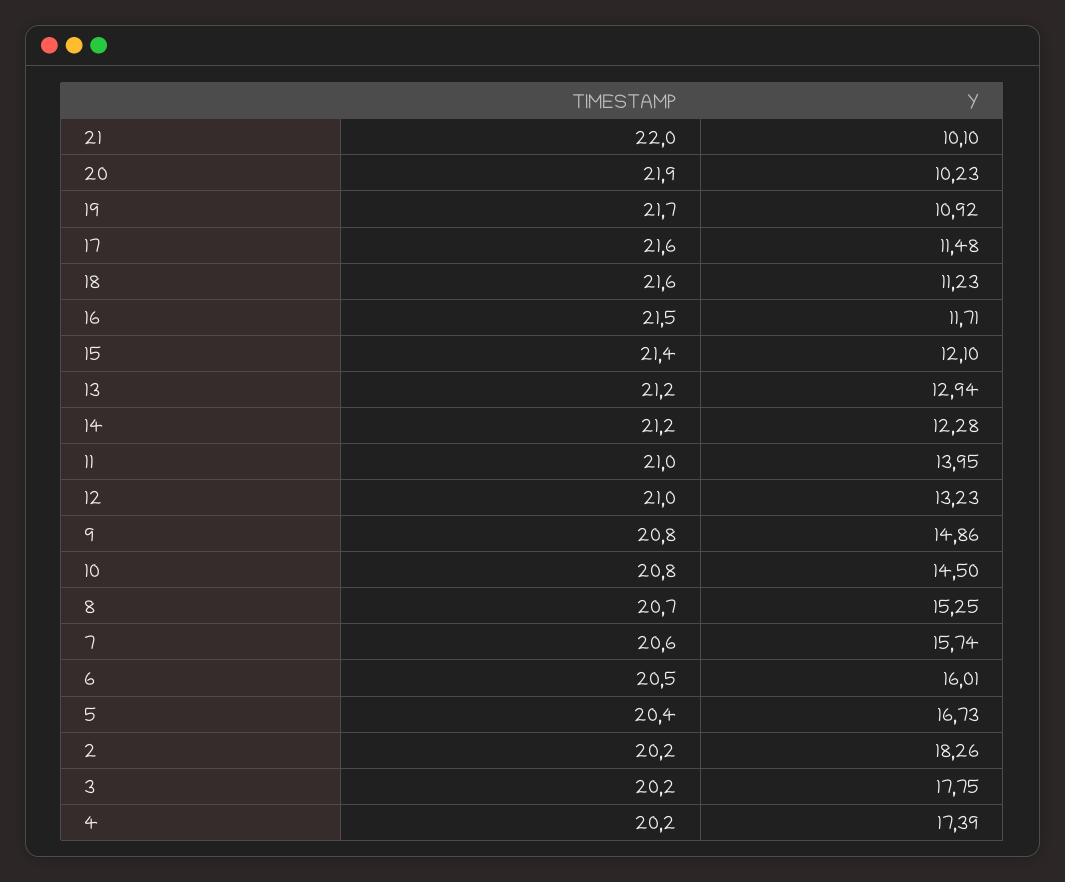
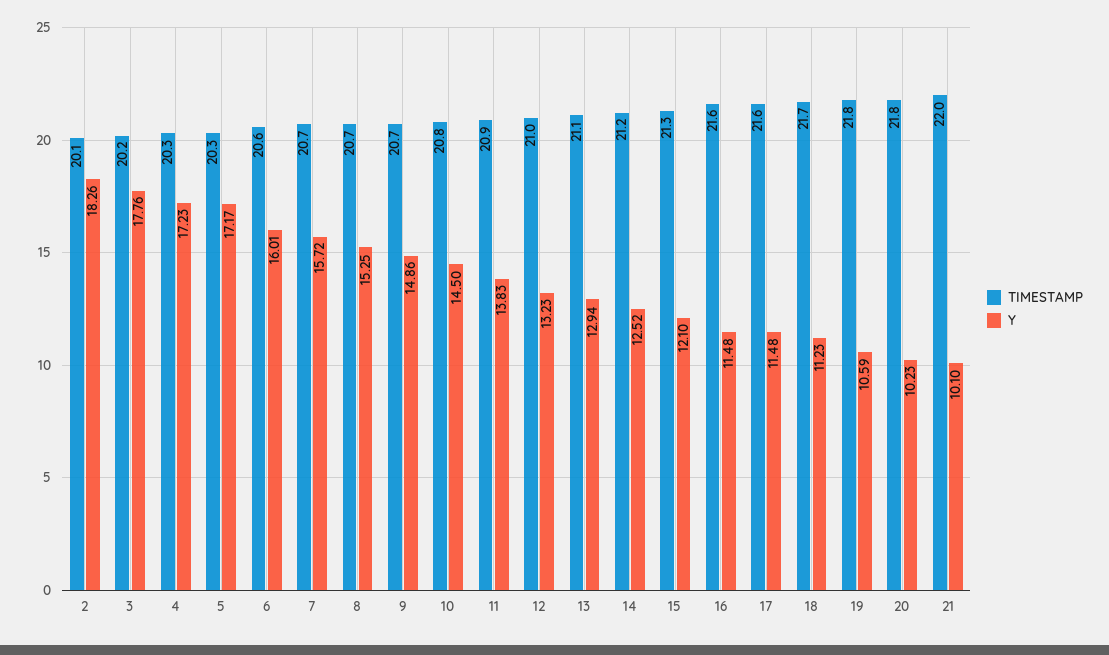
  {
    "TIMESTAMP": {
      "21": 22,
-     "20": 21.9,
+     "20": 21.8,
-     "19": 21.7,
+     "19": 21.8,
      "17": 21.6,
-     "18": 21.6,
+     "18": 21.7,
-     "16": 21.5,
+     "16": 21.6,
-     "15": 21.4,
+     "15": 21.3,
-     "13": 21.2,
+     "13": 21.1,
      "14": 21.2,
-     "11": 21,
+     "11": 20.9,
      "12": 21,
-     "9": 20.8,
+     "9": 20.7,
      "10": 20.8,
      "8": 20.7,
-     "7": 20.6,
+     "7": 20.7,
-     "6": 20.5,
+     "6": 20.6,
-     "5": 20.4,
+     "5": 20.3,
-     "2": 20.2,
+     "2": 20.1,
      "3": 20.2,
-     "4": 20.2
+     "4": 20.3
    },
    "Y": {
      "21": 10.1,
      "20": 10.23,
-     "19": 10.92,
+     "19": 10.59,
      "17": 11.48,
      "18": 11.23,
-     "16": 11.71,
+     "16": 11.48,
      "15": 12.1,
      "13": 12.94,
-     "14": 12.28,
+     "14": 12.52,
-     "11": 13.95,
+     "11": 13.83,
      "12": 13.23,
      "9": 14.86,
      "10": 14.5,
      "8": 15.25,
-     "7": 15.74,
+     "7": 15.72,
      "6": 16.01,
-     "5": 16.73,
+     "5": 17.17,
      "2": 18.26,
-     "3": 17.75,
+     "3": 17.76,
-     "4": 17.39
+     "4": 17.23
    }
  }

